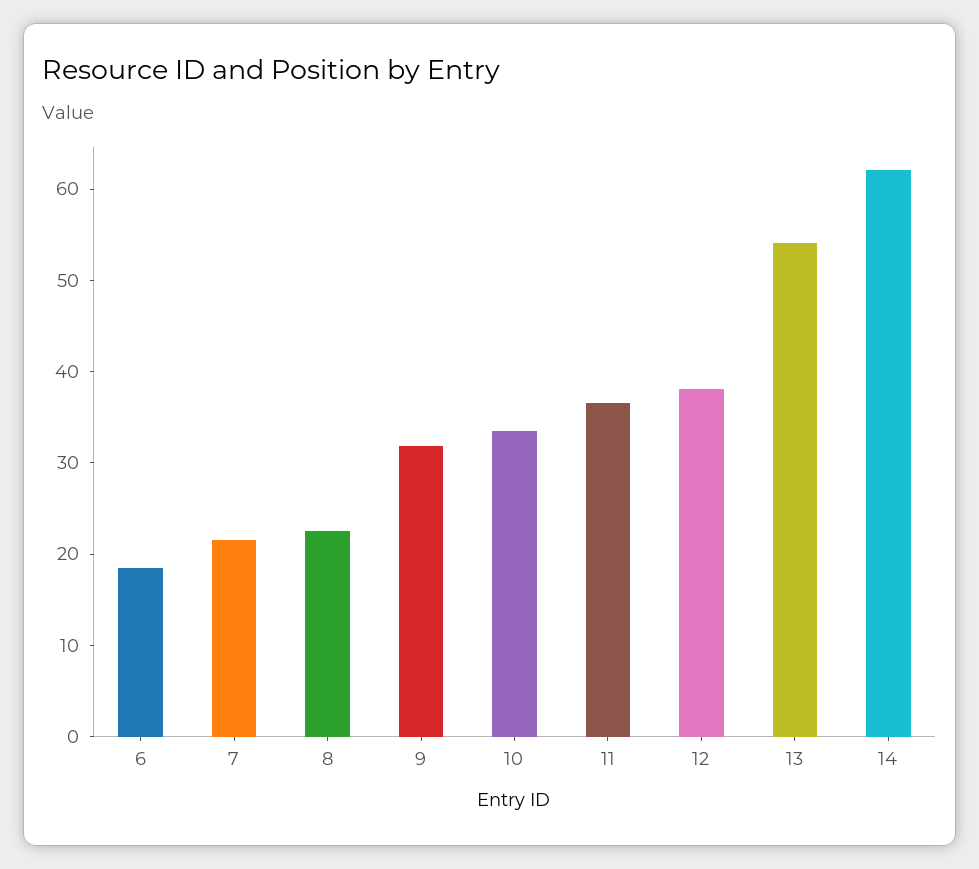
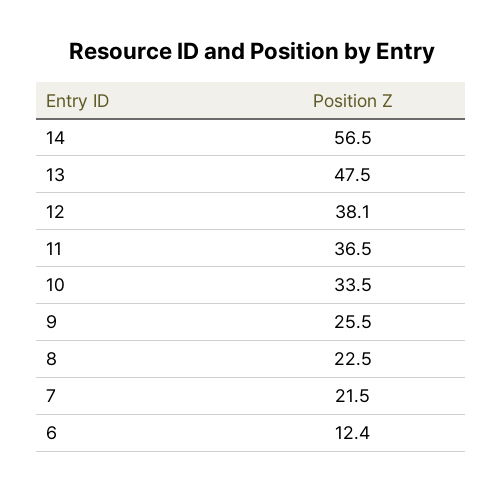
  {
-   "6": 18,
+   "6": 12.4,
    "7": 21.5,
    "8": 22.5,
-   "9": 32,
+   "9": 25.5,
    "10": 33.5,
    "11": 36.5,
    "12": 38.1,
-   "13": 54,
+   "13": 47.5,
-   "14": 62
+   "14": 56.5
  }

